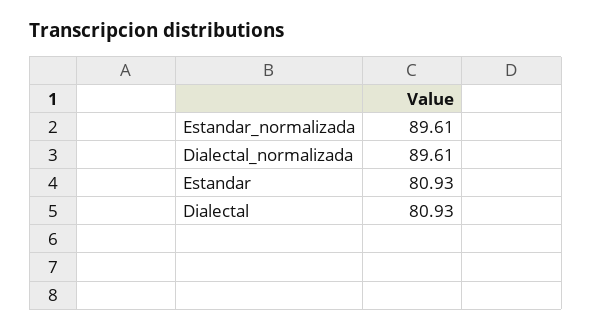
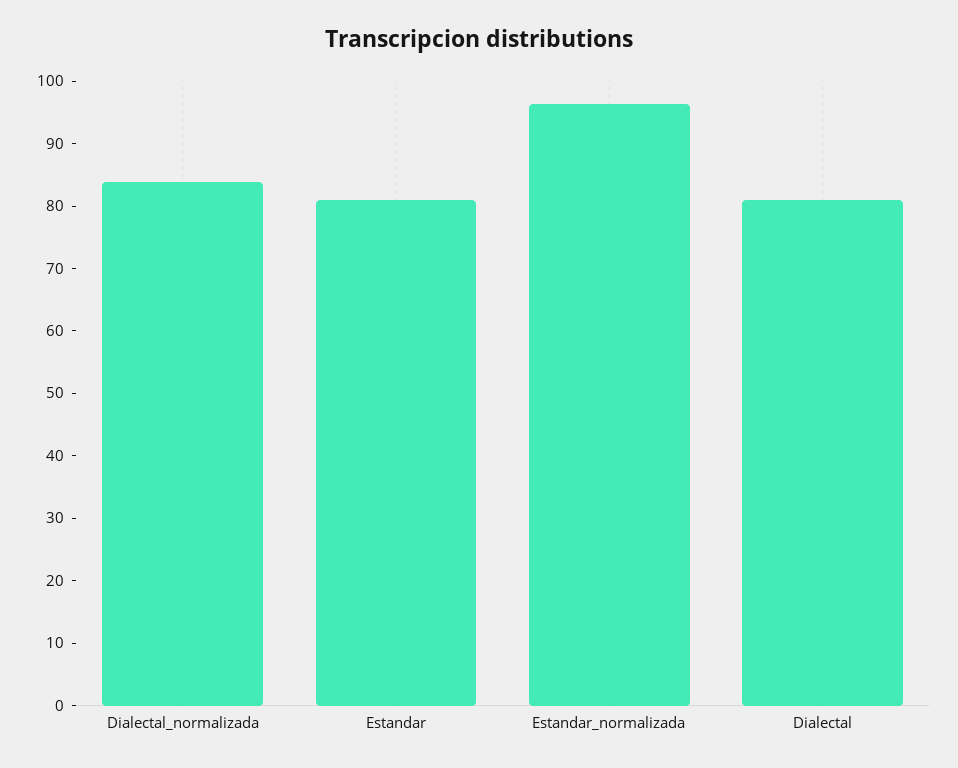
  {
-   "Estandar_normalizada": 89.61,
+   "Estandar_normalizada": 96,
-   "Dialectal_normalizada": 89.61,
+   "Dialectal_normalizada": 84,
    "Estandar": 80.93,
    "Dialectal": 80.93
  }

